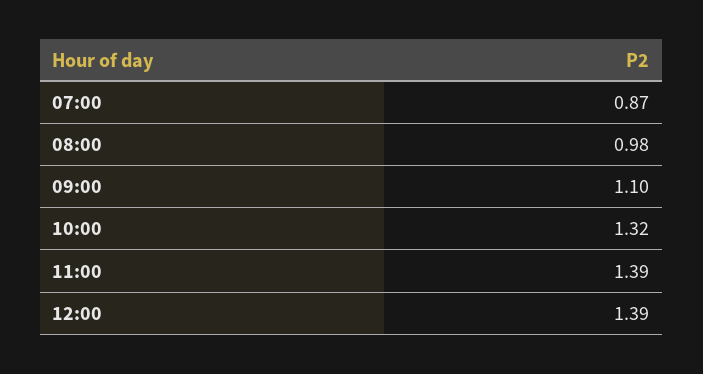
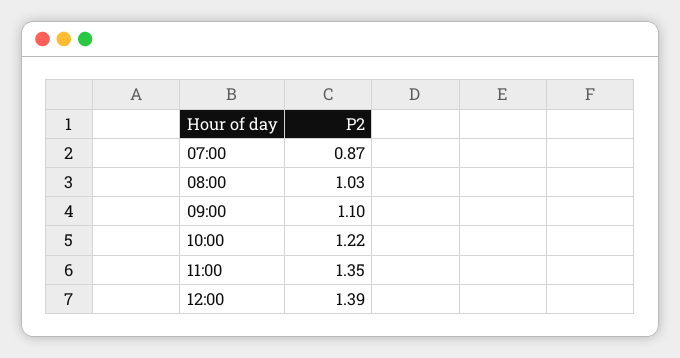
  {
    "07:00": 0.87,
-   "08:00": 0.98,
+   "08:00": 1.03,
    "09:00": 1.1,
-   "10:00": 1.32,
+   "10:00": 1.22,
-   "11:00": 1.39,
+   "11:00": 1.35,
    "12:00": 1.39
  }

